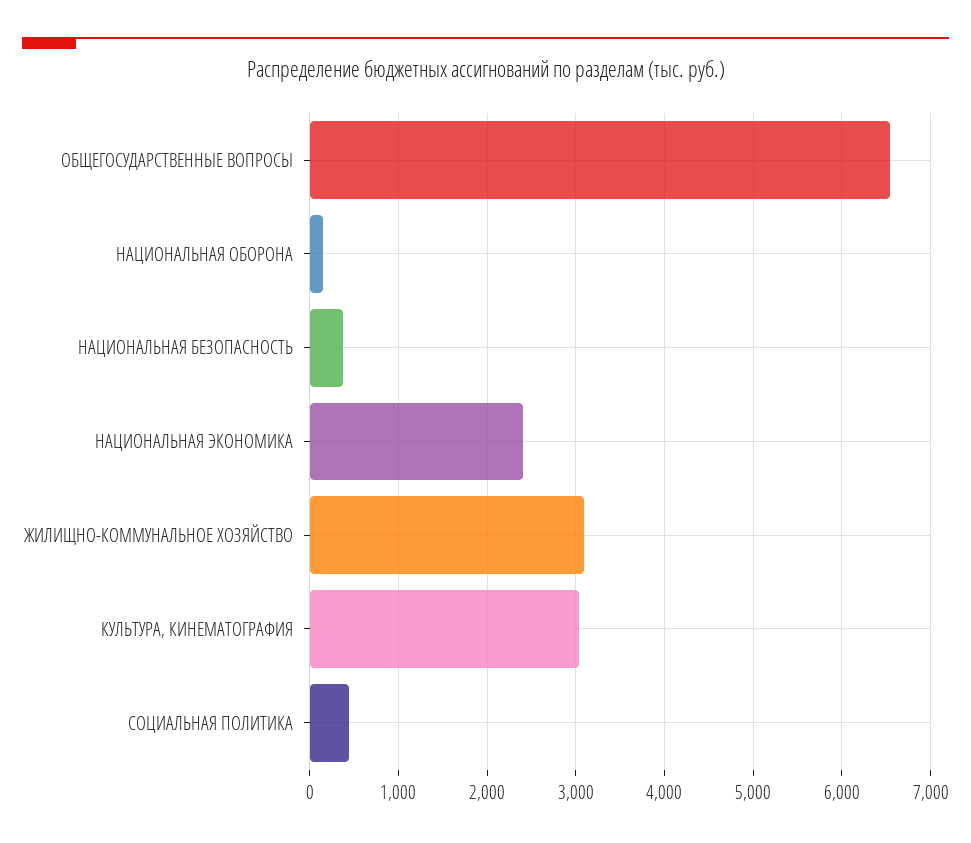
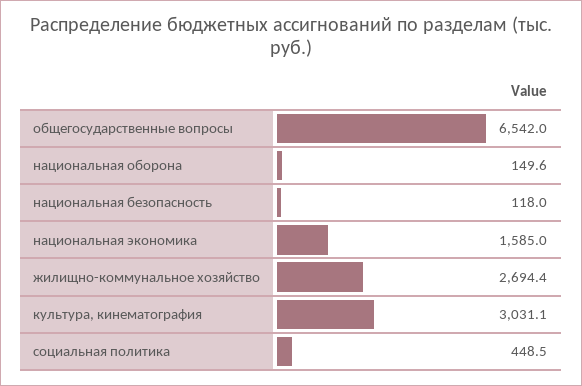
  {
    "ОБЩЕГОСУДАРСТВЕННЫЕ ВОПРОСЫ": 6542,
    "НАЦИОНАЛЬНАЯ ОБОРОНА": 149.6,
-   "НАЦИОНАЛЬНАЯ БЕЗОПАСНОСТЬ": 400,
+   "НАЦИОНАЛЬНАЯ БЕЗОПАСНОСТЬ": 118,
-   "НАЦИОНАЛЬНАЯ ЭКОНОМИКА": 2400,
+   "НАЦИОНАЛЬНАЯ ЭКОНОМИКА": 1585,
-   "ЖИЛИЩНО-КОММУНАЛЬНОЕ ХОЗЯЙСТВО": 3100,
+   "ЖИЛИЩНО-КОММУНАЛЬНОЕ ХОЗЯЙСТВО": 2694.4,
    "КУЛЬТУРА, КИНЕМАТОГРАФИЯ": 3031.1,
    "СОЦИАЛЬНАЯ ПОЛИТИКА": 448.5
  }

